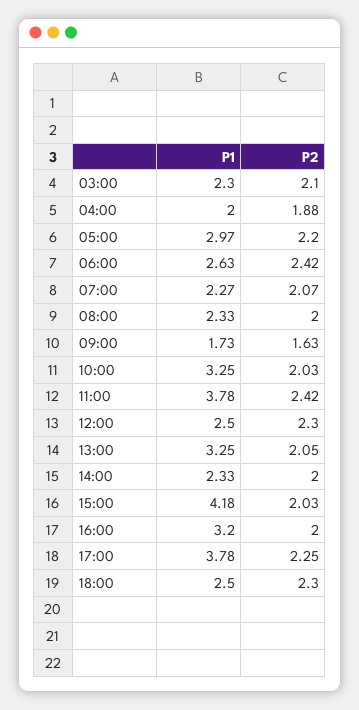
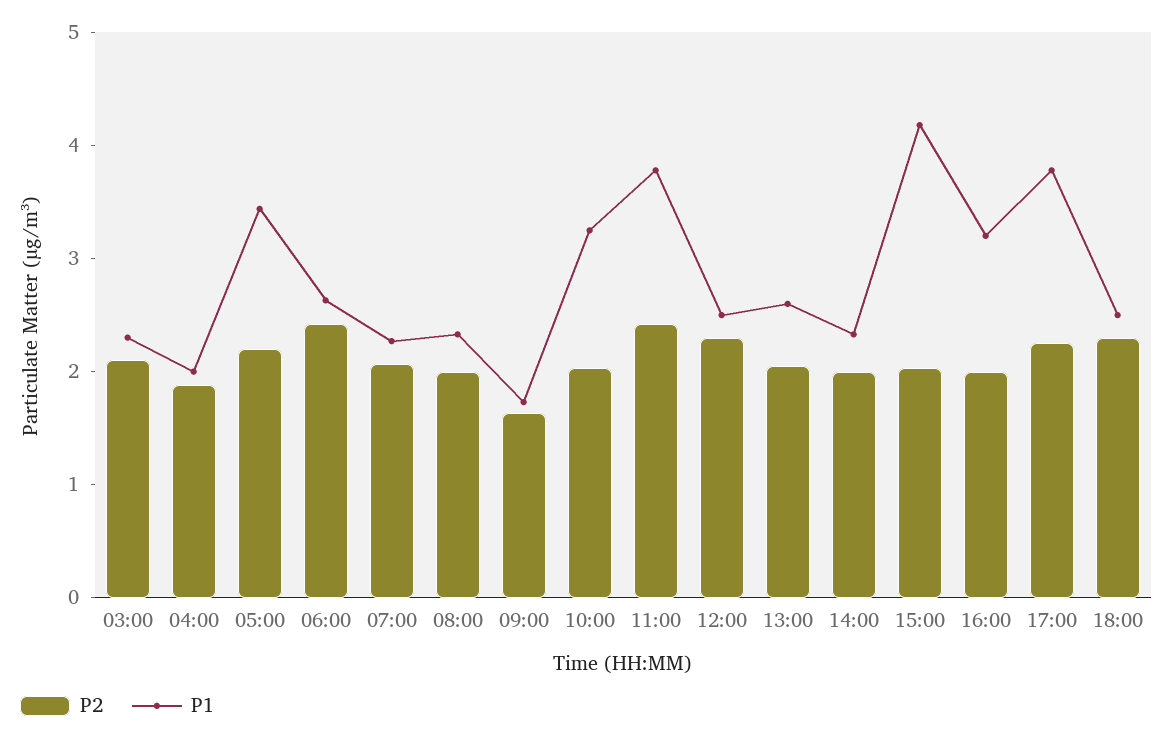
  {
    "P1": {
      "03:00": 2.3,
      "04:00": 2,
-     "05:00": 2.97,
+     "05:00": 3.4,
      "06:00": 2.63,
      "07:00": 2.27,
      "08:00": 2.33,
      "09:00": 1.73,
      "10:00": 3.25,
      "11:00": 3.78,
      "12:00": 2.5,
-     "13:00": 3.25,
+     "13:00": 2.6,
      "14:00": 2.33,
      "15:00": 4.18,
      "16:00": 3.2,
      "17:00": 3.78,
      "18:00": 2.5
    },
    "P2": {
      "03:00": 2.1,
      "04:00": 1.88,
      "05:00": 2.2,
      "06:00": 2.42,
      "07:00": 2.07,
      "08:00": 2,
      "09:00": 1.63,
      "10:00": 2.03,
      "11:00": 2.42,
      "12:00": 2.3,
      "13:00": 2.05,
      "14:00": 2,
      "15:00": 2.03,
      "16:00": 2,
      "17:00": 2.25,
      "18:00": 2.3
    }
  }

